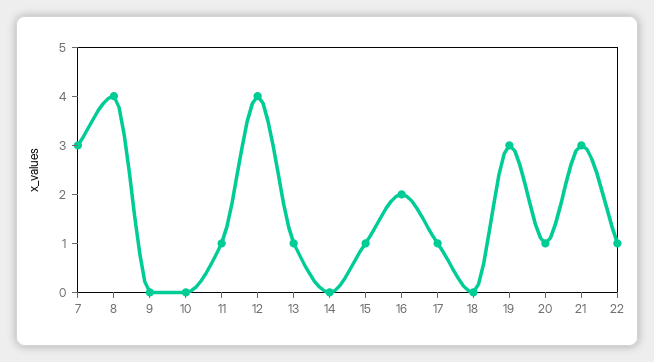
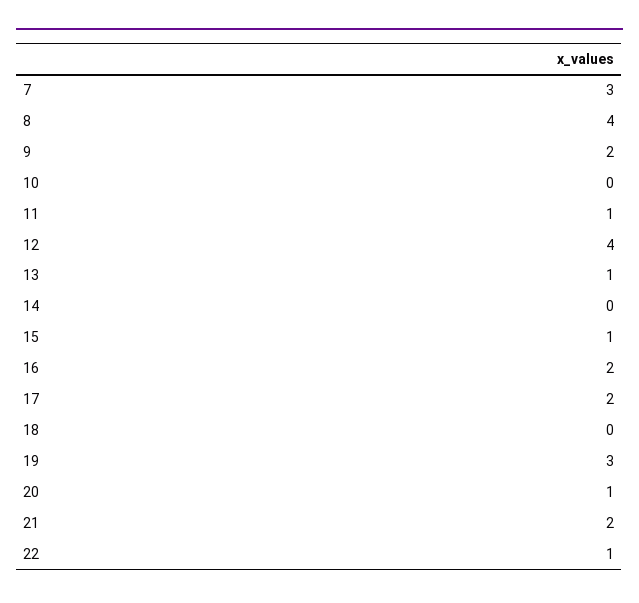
  {
    "7": 3,
    "8": 4,
-   "9": 0,
+   "9": 2,
    "10": 0,
    "11": 1,
    "12": 4,
    "13": 1,
    "14": 0,
    "15": 1,
    "16": 2,
-   "17": 1,
+   "17": 2,
    "18": 0,
    "19": 3,
    "20": 1,
-   "21": 3,
+   "21": 2,
    "22": 1
  }

